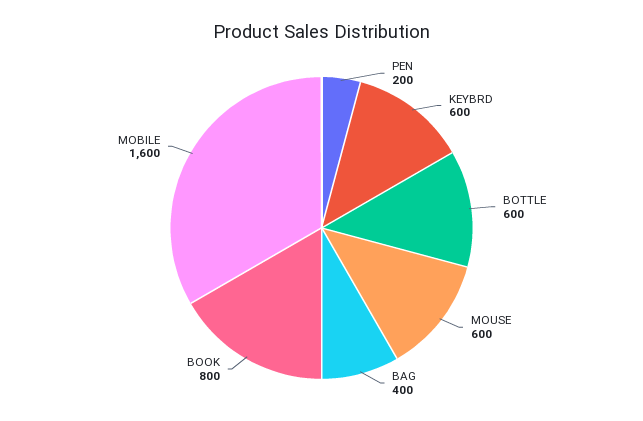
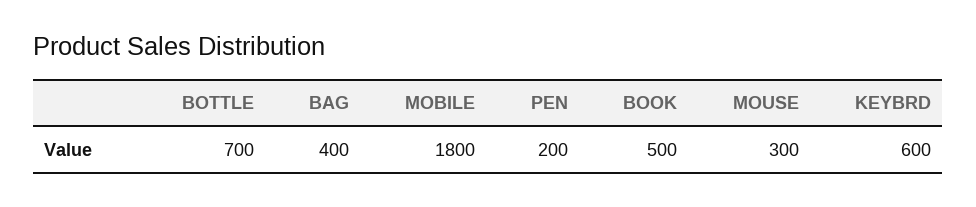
  {
    "PEN": 200,
    "KEYBRD": 600,
-   "BOTTLE": 600,
+   "BOTTLE": 700,
-   "MOUSE": 600,
+   "MOUSE": 300,
    "BAG": 400,
-   "BOOK": 800,
+   "BOOK": 500,
-   "MOBILE": 1600
+   "MOBILE": 1800
  }

